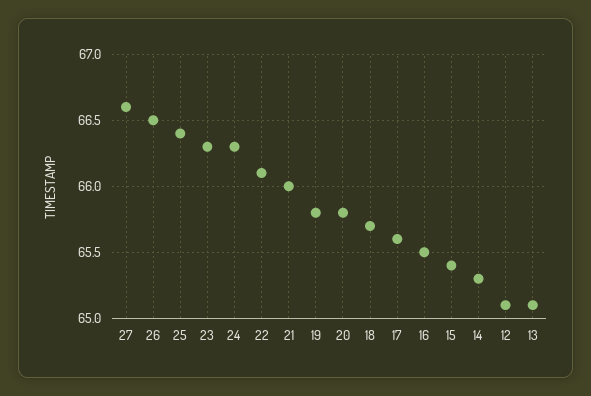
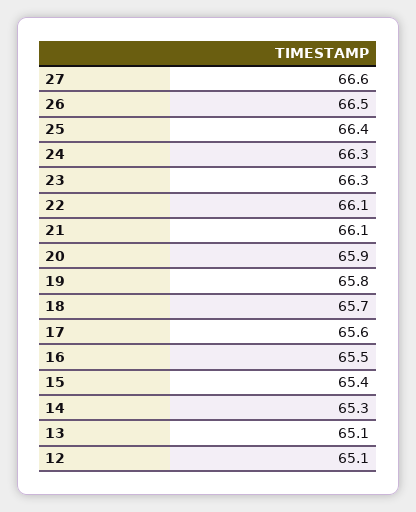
  {
    "27": 66.6,
    "26": 66.5,
    "25": 66.4,
    "23": 66.3,
    "24": 66.3,
    "22": 66.1,
-   "21": 66,
+   "21": 66.1,
    "19": 65.8,
-   "20": 65.8,
+   "20": 65.9,
    "18": 65.7,
    "17": 65.6,
    "16": 65.5,
    "15": 65.4,
    "14": 65.3,
    "12": 65.1,
    "13": 65.1
  }

